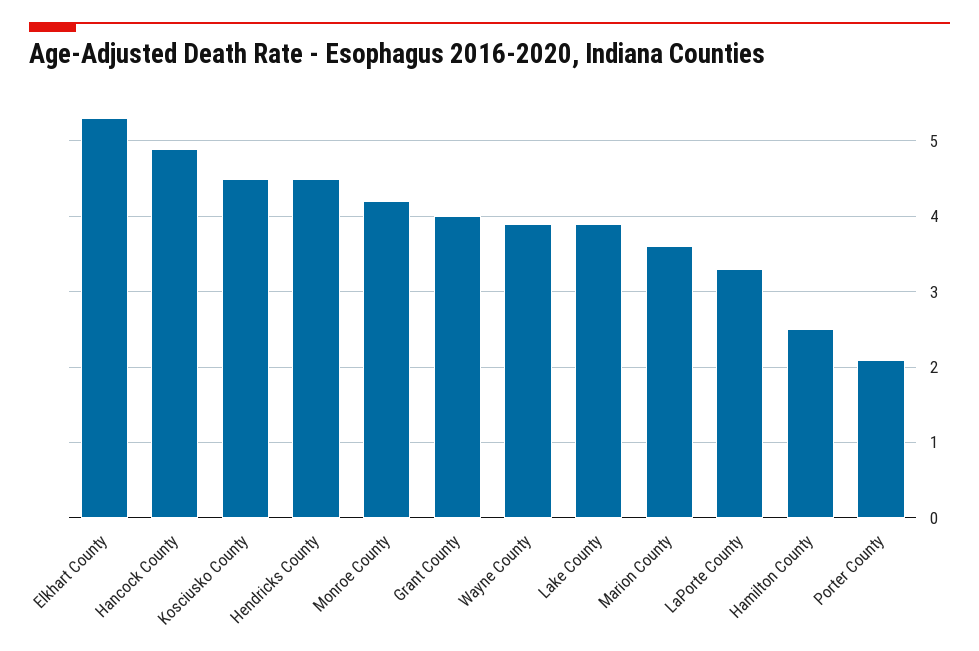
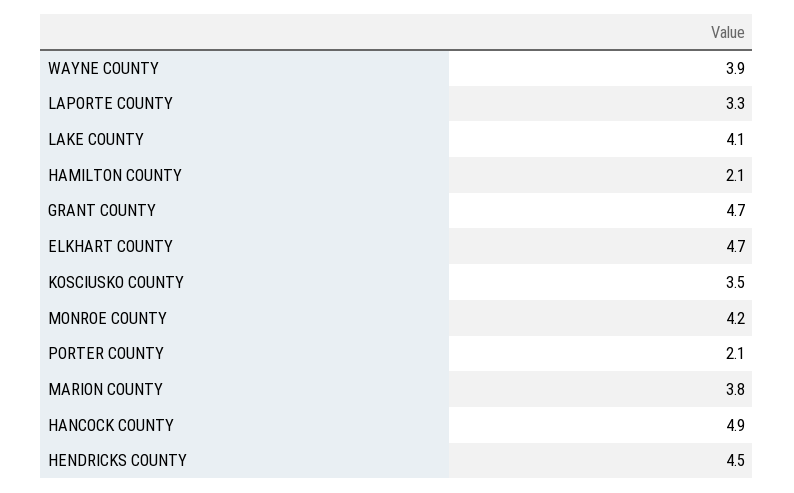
  {
-   "Elkhart County": 5.3,
+   "Elkhart County": 4.7,
    "Hancock County": 4.9,
-   "Kosciusko County": 4.5,
+   "Kosciusko County": 3.5,
    "Hendricks County": 4.5,
    "Monroe County": 4.2,
-   "Grant County": 4,
+   "Grant County": 4.7,
    "Wayne County": 3.9,
-   "Lake County": 3.9,
+   "Lake County": 4.1,
-   "Marion County": 3.6,
+   "Marion County": 3.8,
    "LaPorte County": 3.3,
-   "Hamilton County": 2.5,
+   "Hamilton County": 2.1,
    "Porter County": 2.1
  }

